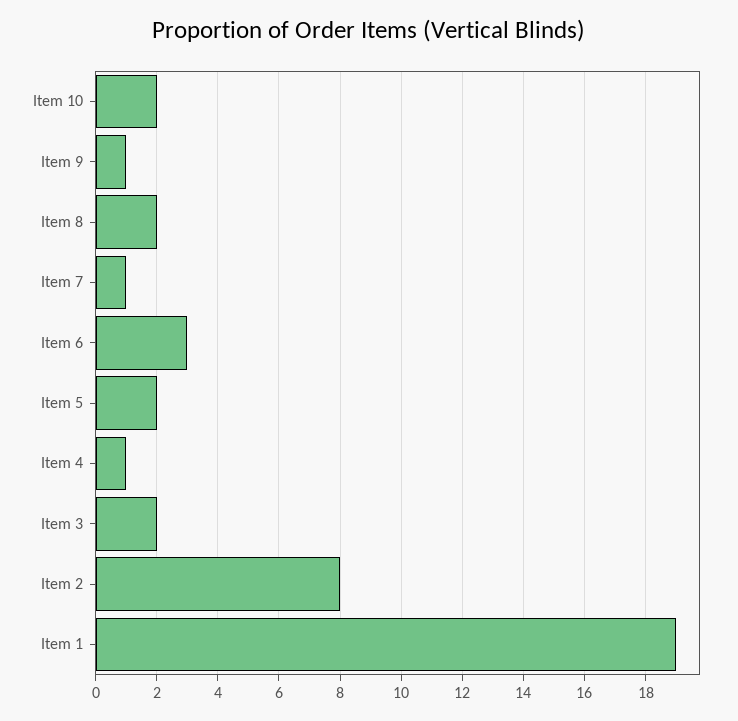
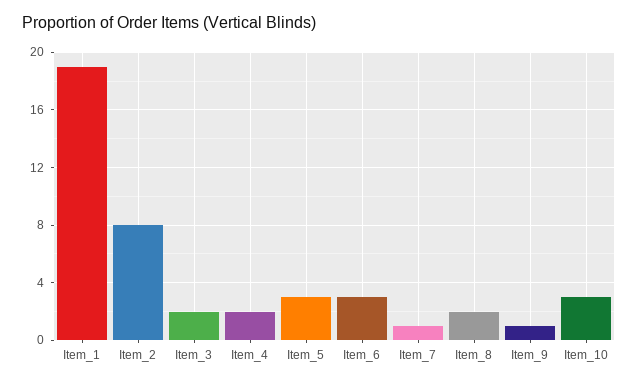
  {
-   "Item 10": 2,
+   "Item 10": 3,
    "Item 9": 1,
    "Item 8": 2,
    "Item 7": 1,
    "Item 6": 3,
-   "Item 5": 2,
+   "Item 5": 3,
-   "Item 4": 1,
+   "Item 4": 2,
    "Item 3": 2,
    "Item 2": 8,
    "Item 1": 19
  }

